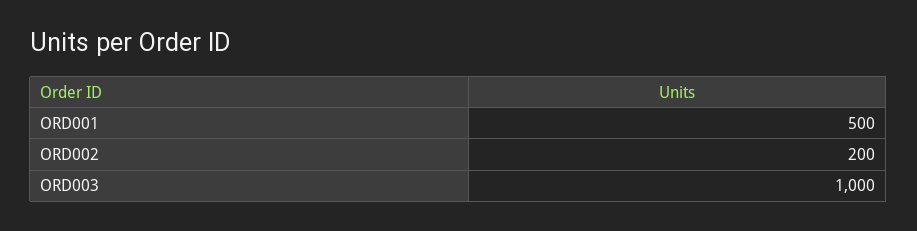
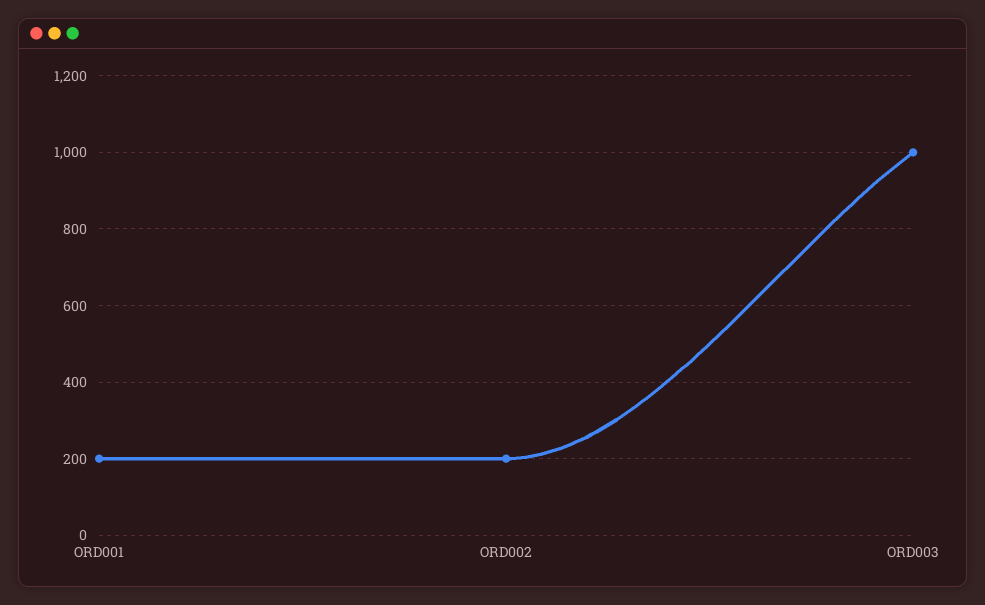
  {
-   "ORD001": 500,
+   "ORD001": 200,
    "ORD002": 200,
    "ORD003": 1000
  }

